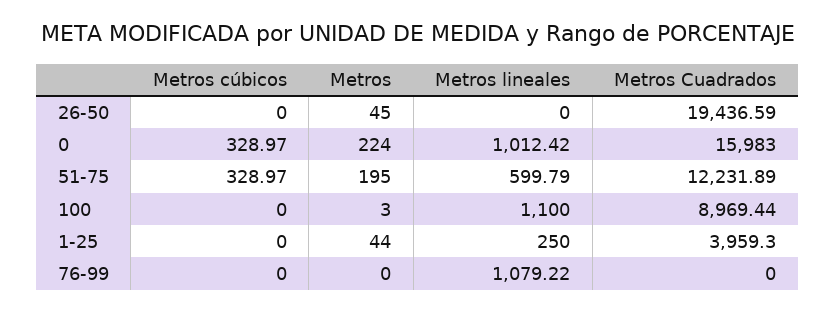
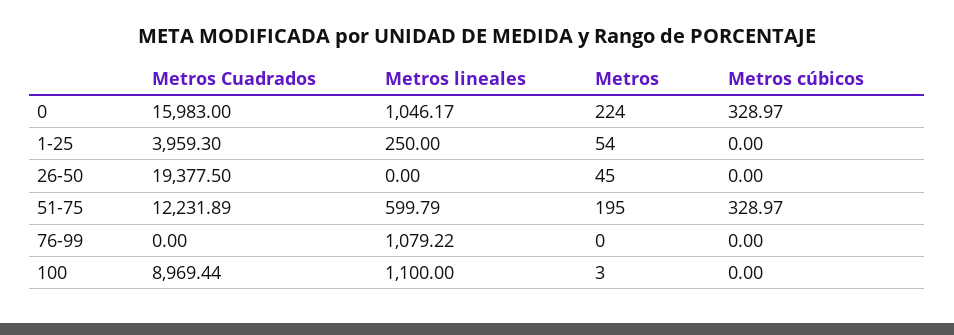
  {
    "Metros cúbicos": {
      "26-50": 0,
      "0": 328.97,
      "51-75": 328.97,
      "100": 0,
      "1-25": 0,
      "76-99": 0
    },
    "Metros": {
      "26-50": 45,
      "0": 224,
      "51-75": 195,
      "100": 3,
-     "1-25": 44,
+     "1-25": 54,
      "76-99": 0
    },
    "Metros lineales": {
      "26-50": 0,
-     "0": 1012.42,
+     "0": 1046.17,
      "51-75": 599.79,
      "100": 1100,
      "1-25": 250,
      "76-99": 1079.22
    },
    "Metros Cuadrados": {
-     "26-50": 19436.59,
+     "26-50": 19377.5,
      "0": 15983,
      "51-75": 12231.89,
      "100": 8969.44,
      "1-25": 3959.3,
      "76-99": 0
    }
  }

